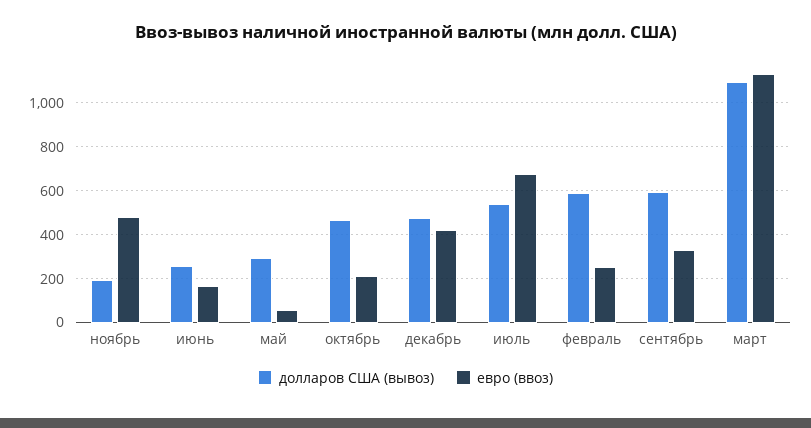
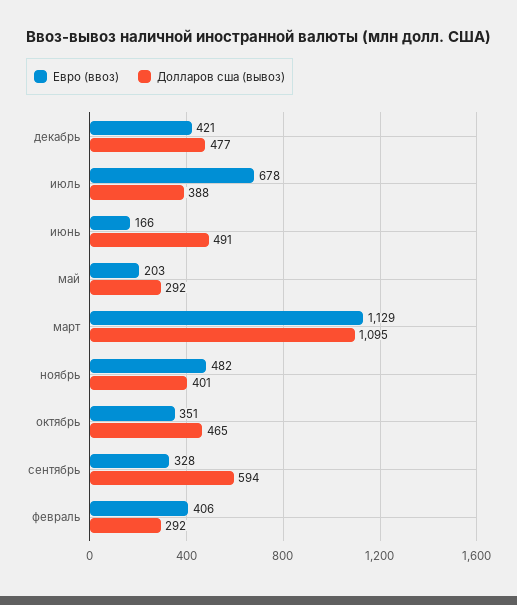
  {
    "долларов США (вывоз)": {
-     "ноябрь": 200,
+     "ноябрь": 401,
-     "июнь": 250,
+     "июнь": 491,
      "май": 292,
      "октябрь": 465,
      "декабрь": 477,
-     "июль": 550,
+     "июль": 388,
-     "февраль": 600,
+     "февраль": 292,
      "сентябрь": 594,
      "март": 1095
    },
    "евро (ввоз)": {
      "ноябрь": 482,
      "июнь": 166,
-     "май": 50,
+     "май": 203,
-     "октябрь": 200,
+     "октябрь": 351,
      "декабрь": 421,
      "июль": 678,
-     "февраль": 250,
+     "февраль": 406,
      "сентябрь": 328,
      "март": 1129
    }
  }

